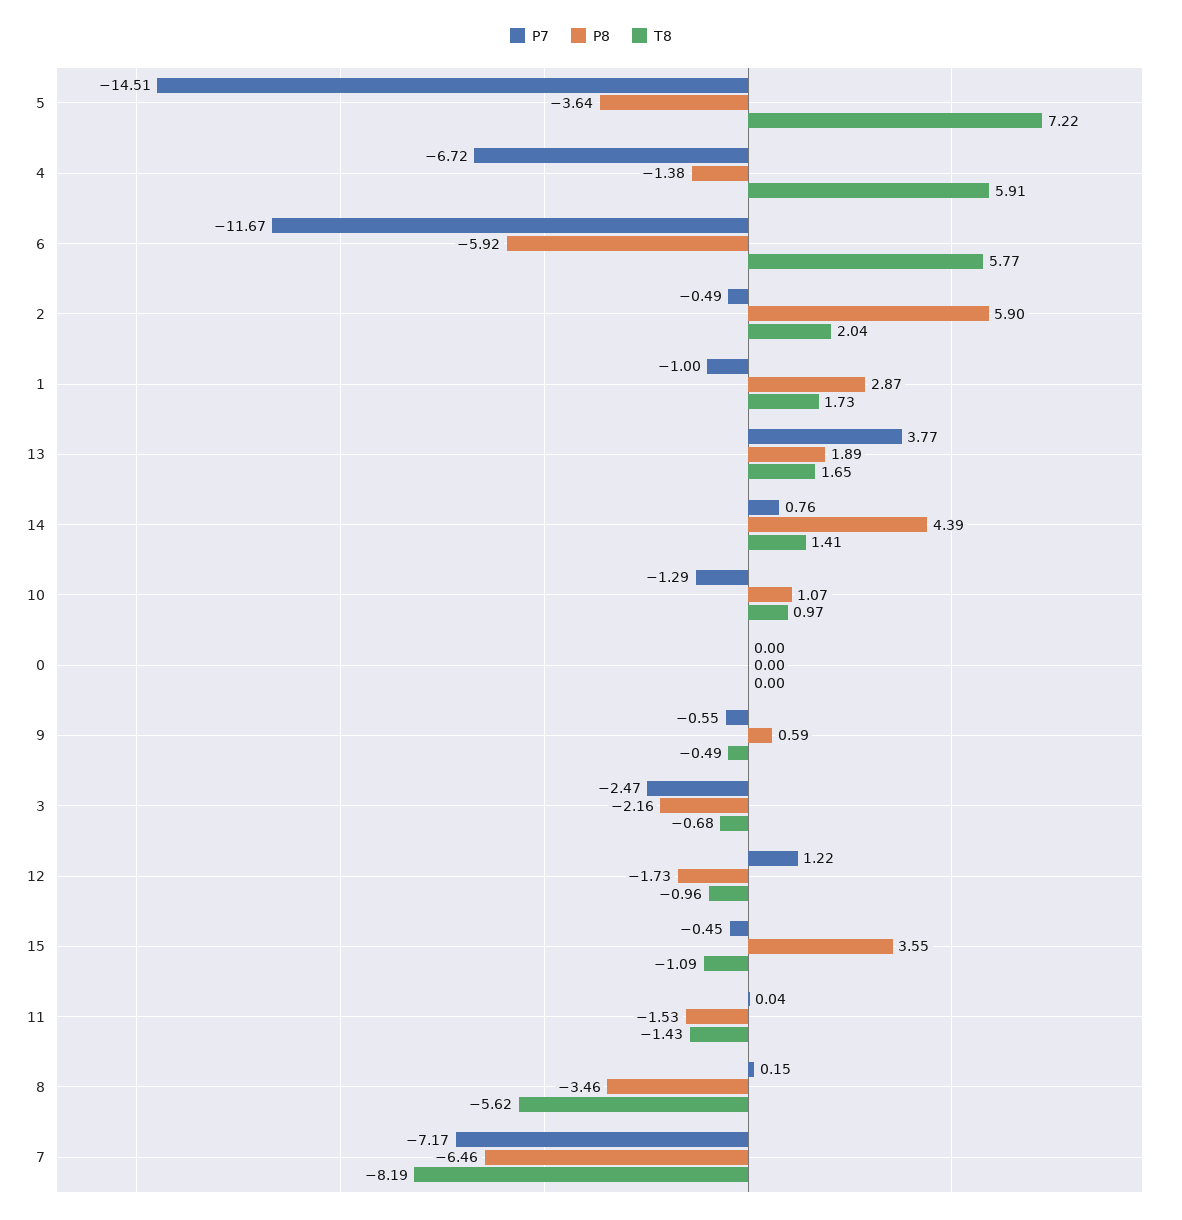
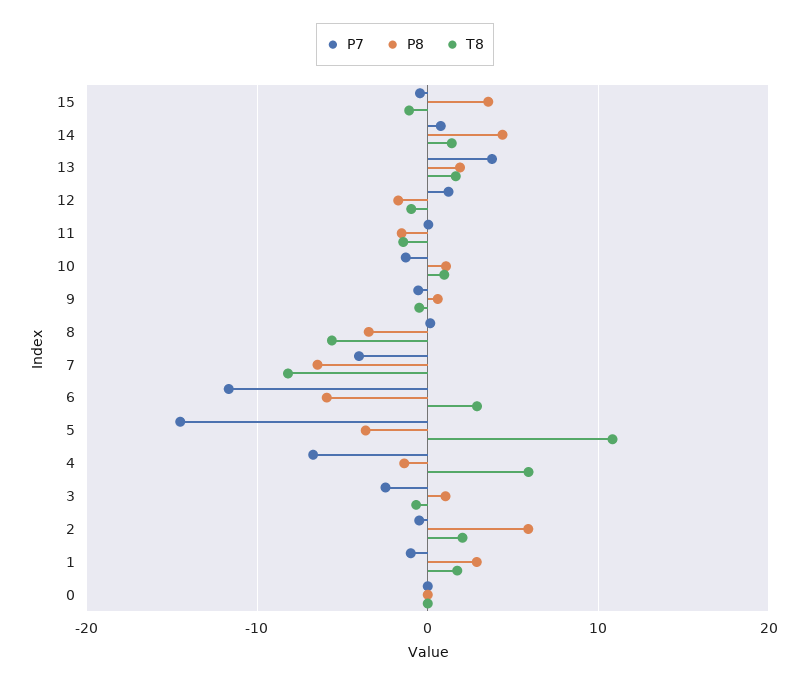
  {
    "P7": {
      "5": -14.51,
      "4": -6.72,
      "6": -11.67,
      "2": -0.49,
      "1": -1,
      "13": 3.77,
      "14": 0.76,
      "10": -1.29,
      "0": 0,
      "9": -0.55,
      "3": -2.47,
      "12": 1.22,
      "15": -0.45,
      "11": 0.04,
      "8": 0.15,
-     "7": -7.17
+     "7": -4
    },
    "P8": {
      "5": -3.64,
      "4": -1.38,
      "6": -5.92,
      "2": 5.9,
      "1": 2.87,
      "13": 1.89,
      "14": 4.39,
      "10": 1.07,
      "0": 0,
      "9": 0.59,
-     "3": -2.16,
+     "3": 1,
      "12": -1.73,
      "15": 3.55,
      "11": -1.53,
      "8": -3.46,
      "7": -6.46
    },
    "T8": {
-     "5": 7.22,
+     "5": 11,
      "4": 5.91,
-     "6": 5.77,
+     "6": 3,
      "2": 2.04,
      "1": 1.73,
      "13": 1.65,
      "14": 1.41,
      "10": 0.97,
      "0": 0,
      "9": -0.49,
      "3": -0.68,
      "12": -0.96,
      "15": -1.09,
      "11": -1.43,
      "8": -5.62,
      "7": -8.19
    }
  }

